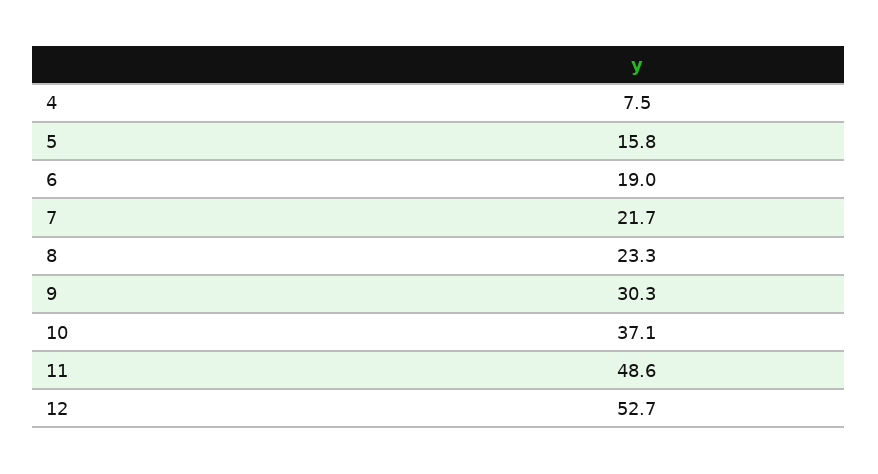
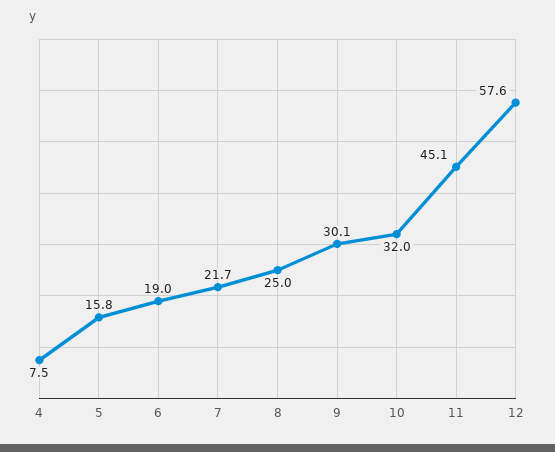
  {
    "4": 7.5,
    "5": 15.8,
    "6": 19,
    "7": 21.7,
-   "8": 23.3,
+   "8": 25,
-   "9": 30.3,
+   "9": 30.1,
-   "10": 37.1,
+   "10": 32,
-   "11": 48.6,
+   "11": 45.1,
-   "12": 52.7
+   "12": 57.6
  }

